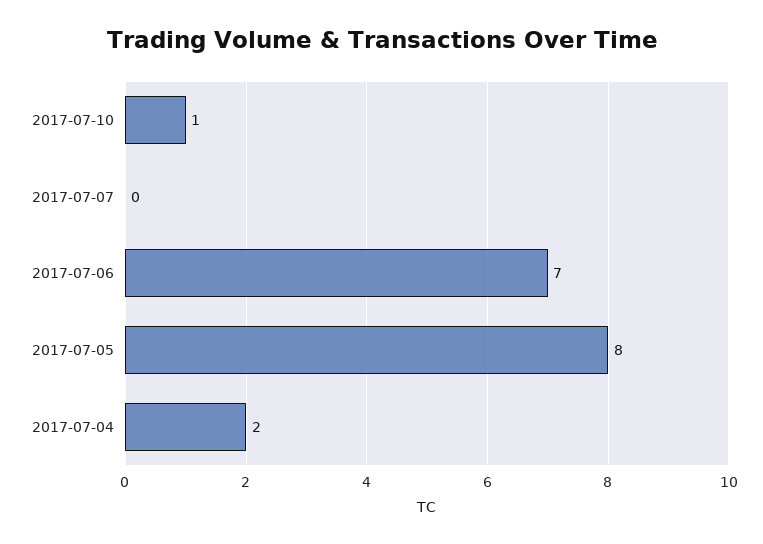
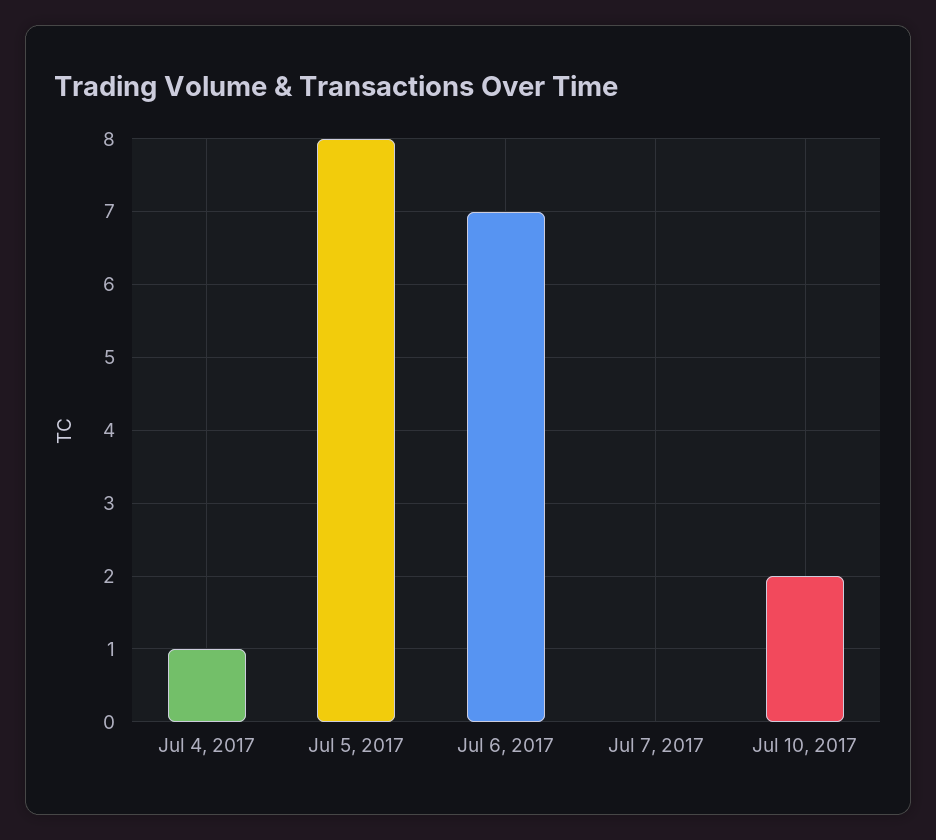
  {
-   "2017-07-10": 1,
+   "2017-07-10": 2,
    "2017-07-07": 0,
    "2017-07-06": 7,
    "2017-07-05": 8,
-   "2017-07-04": 2
+   "2017-07-04": 1
  }

